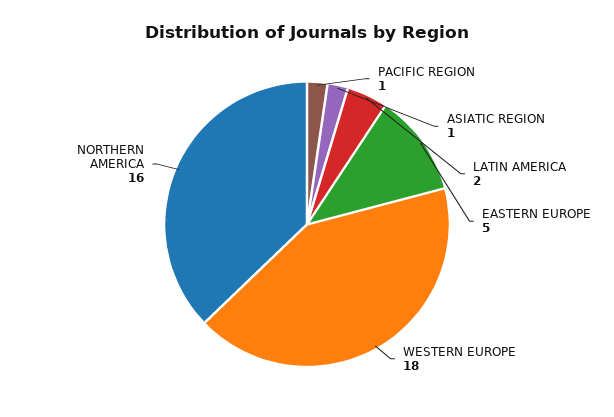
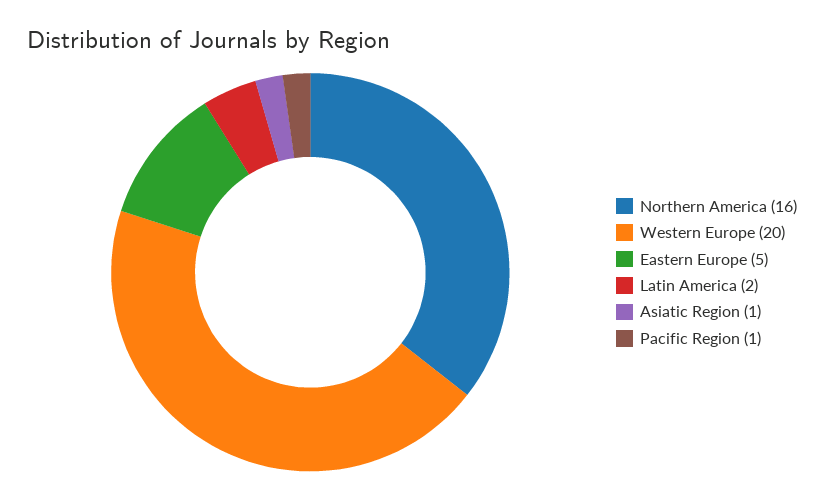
  {
    "PACIFIC REGION": 1,
    "ASIATIC REGION": 1,
    "LATIN AMERICA": 2,
    "EASTERN EUROPE": 5,
-   "WESTERN EUROPE": 18,
+   "WESTERN EUROPE": 20,
    "NORTHERN AMERICA": 16
  }

